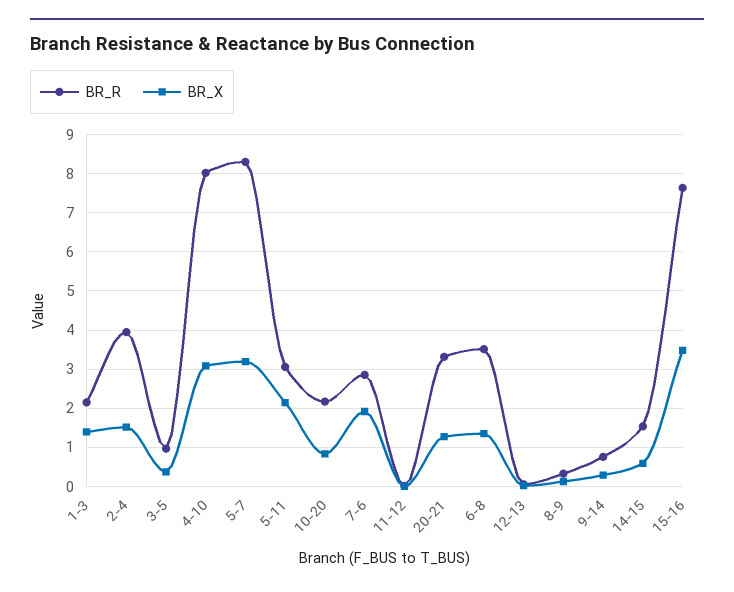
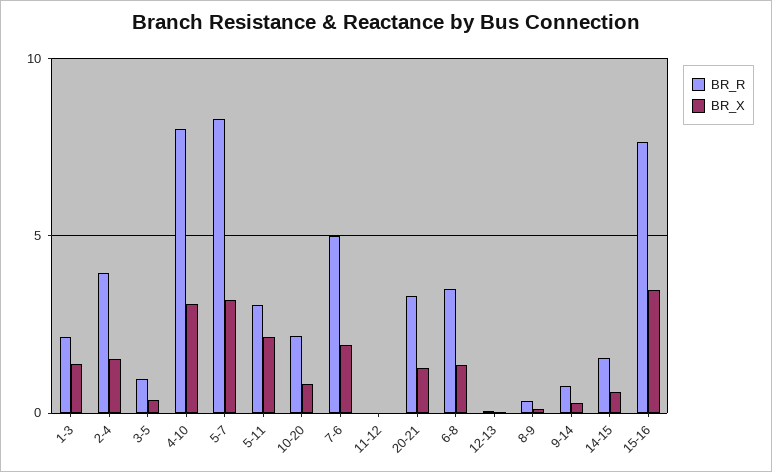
  {
    "BR_R": {
      "1-3": 2.2,
      "2-4": 4,
      "3-5": 1,
      "4-10": 8,
      "5-7": 8.2,
      "5-11": 3,
      "10-20": 2.2,
-     "7-6": 2.8,
+     "7-6": 5,
      "11-12": 0,
      "20-21": 3.4,
      "6-8": 3.6,
      "12-13": 0,
      "8-9": 0.4,
      "9-14": 0.8,
      "14-15": 1.6,
      "15-16": 7.6
    },
    "BR_X": {
      "1-3": 1.4,
      "2-4": 1.6,
      "3-5": 0.4,
      "4-10": 3,
      "5-7": 3.2,
      "5-11": 2.2,
      "10-20": 0.8,
      "7-6": 2,
      "11-12": 0,
      "20-21": 1.2,
      "6-8": 1.4,
      "12-13": 0,
      "8-9": 0.2,
      "9-14": 0.2,
      "14-15": 0.6,
      "15-16": 3.4
    }
  }

